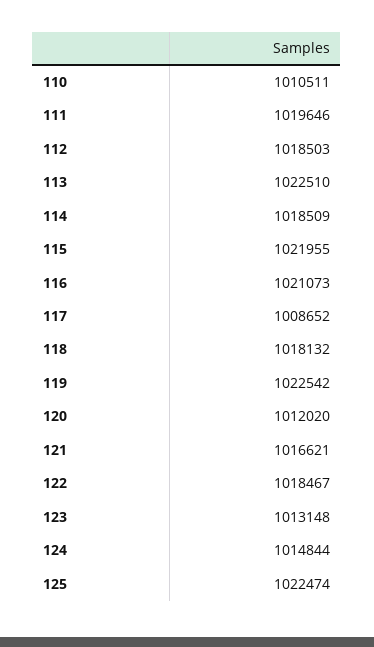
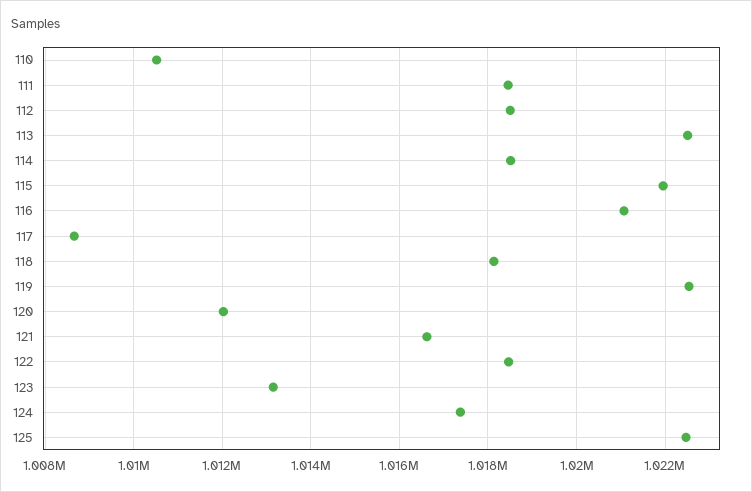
  {
    "110": 1010511,
-   "111": 1019646,
+   "111": 1018400,
    "112": 1018503,
    "113": 1022510,
    "114": 1018509,
    "115": 1021955,
    "116": 1021073,
    "117": 1008652,
    "118": 1018132,
    "119": 1022542,
    "120": 1012020,
    "121": 1016621,
    "122": 1018467,
    "123": 1013148,
-   "124": 1014844,
+   "124": 1017400,
    "125": 1022474
  }

